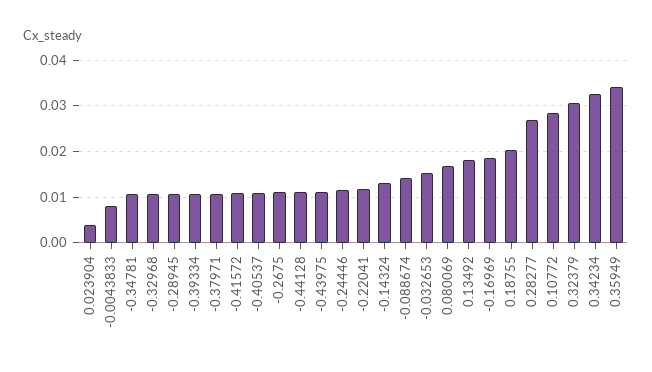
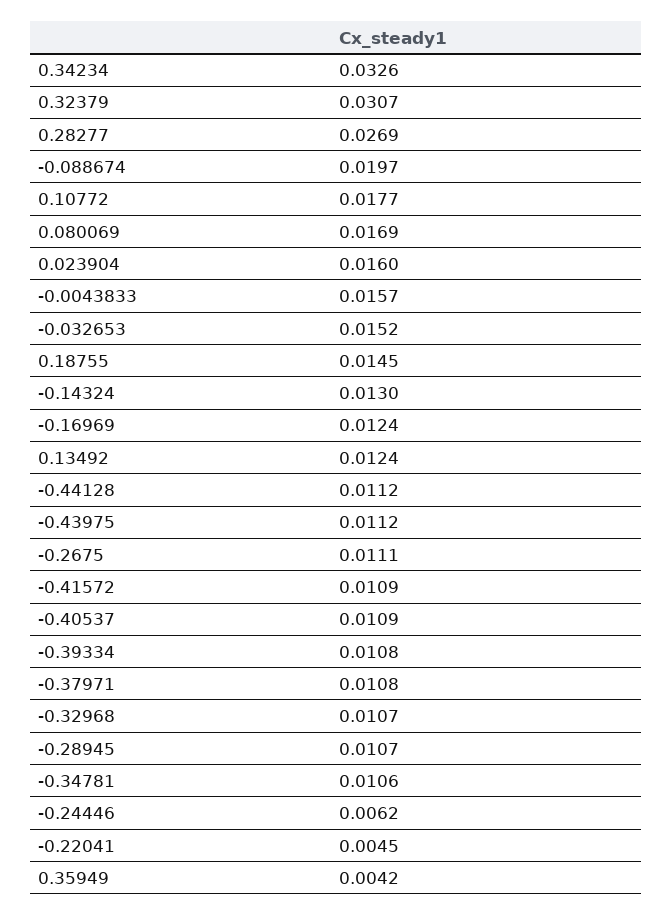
  {
-   "0.023904": 0.004,
+   "0.023904": 0.016,
-   "-0.0043833": 0.008,
+   "-0.0043833": 0.0157,
    "-0.34781": 0.0106,
    "-0.32968": 0.0107,
    "-0.28945": 0.0107,
    "-0.39334": 0.0108,
    "-0.37971": 0.0108,
    "-0.41572": 0.0109,
    "-0.40537": 0.0109,
    "-0.2675": 0.0111,
    "-0.44128": 0.0112,
    "-0.43975": 0.0112,
-   "-0.24446": 0.012,
+   "-0.24446": 0.0062,
-   "-0.22041": 0.012,
+   "-0.22041": 0.0045,
    "-0.14324": 0.013,
-   "-0.088674": 0.014,
+   "-0.088674": 0.0197,
    "-0.032653": 0.0152,
    "0.080069": 0.0169,
-   "0.13492": 0.018,
+   "0.13492": 0.0124,
-   "-0.16969": 0.018,
+   "-0.16969": 0.0124,
-   "0.18755": 0.02,
+   "0.18755": 0.0145,
    "0.28277": 0.0269,
-   "0.10772": 0.028,
+   "0.10772": 0.0177,
    "0.32379": 0.0307,
    "0.34234": 0.0326,
-   "0.35949": 0.034
+   "0.35949": 0.0042
  }

